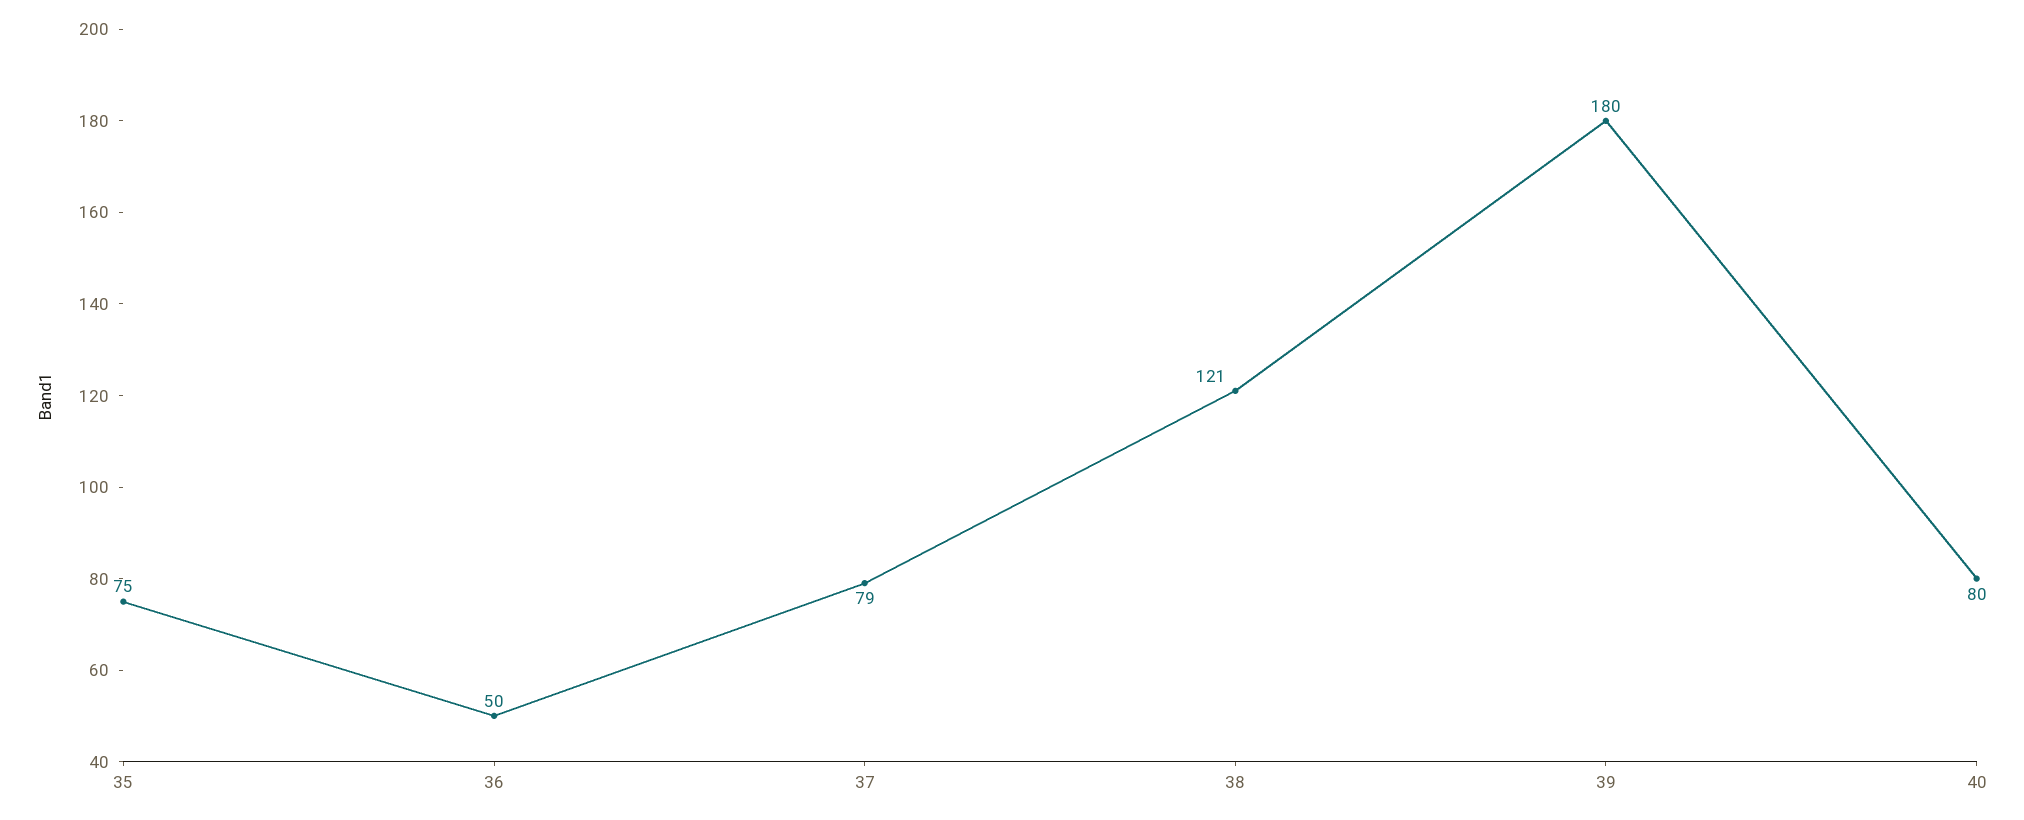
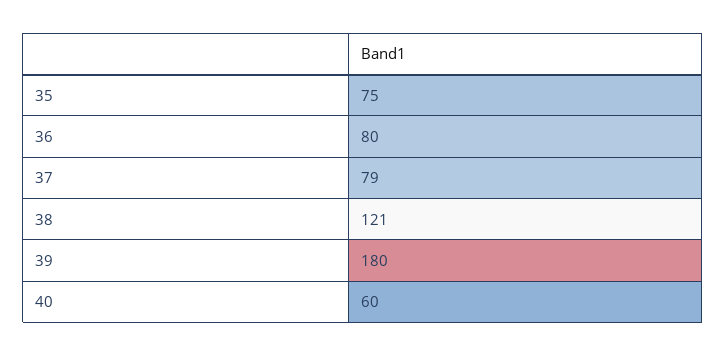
  {
    "35": 75,
-   "36": 50,
+   "36": 80,
    "37": 79,
    "38": 121,
    "39": 180,
-   "40": 80
+   "40": 60
  }

